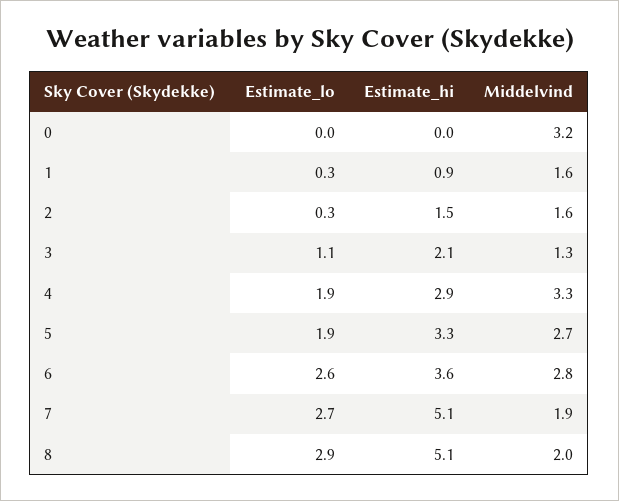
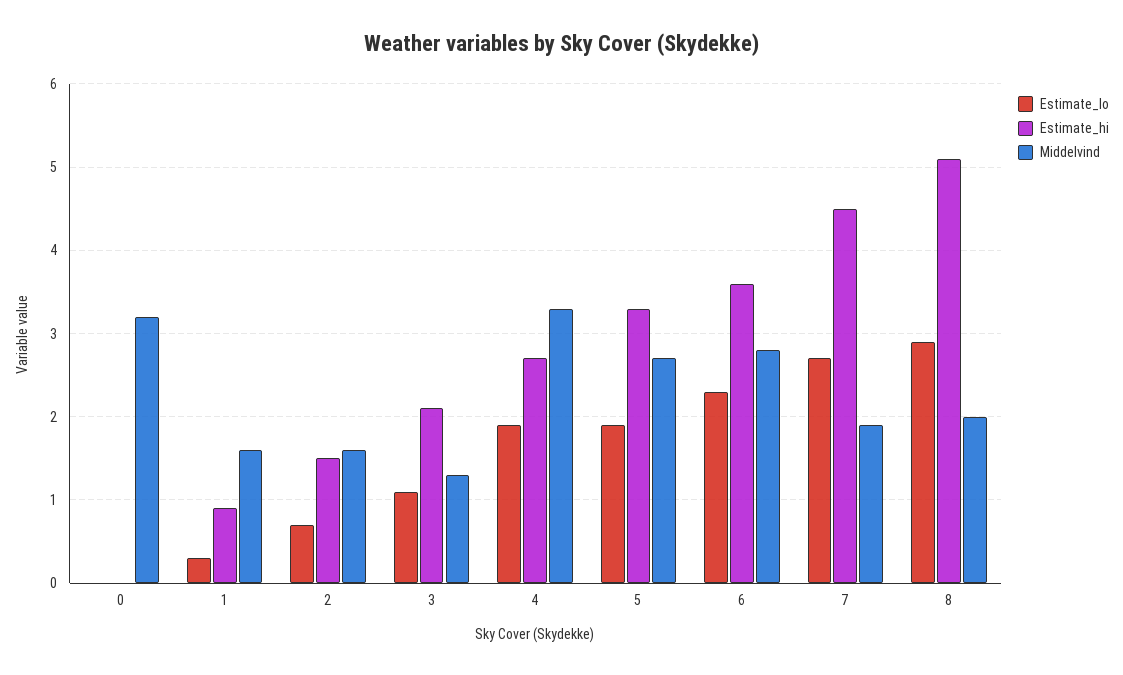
  {
    "Estimate_lo": {
      "0": 0,
      "1": 0.3,
-     "2": 0.3,
+     "2": 0.7,
      "3": 1.1,
      "4": 1.9,
      "5": 1.9,
-     "6": 2.6,
+     "6": 2.3,
      "7": 2.7,
      "8": 2.9
    },
    "Estimate_hi": {
      "0": 0,
      "1": 0.9,
      "2": 1.5,
      "3": 2.1,
-     "4": 2.9,
+     "4": 2.7,
      "5": 3.3,
      "6": 3.6,
-     "7": 5.1,
+     "7": 4.5,
      "8": 5.1
    },
    "Middelvind": {
      "0": 3.2,
      "1": 1.6,
      "2": 1.6,
      "3": 1.3,
      "4": 3.3,
      "5": 2.7,
      "6": 2.8,
      "7": 1.9,
      "8": 2
    }
  }

